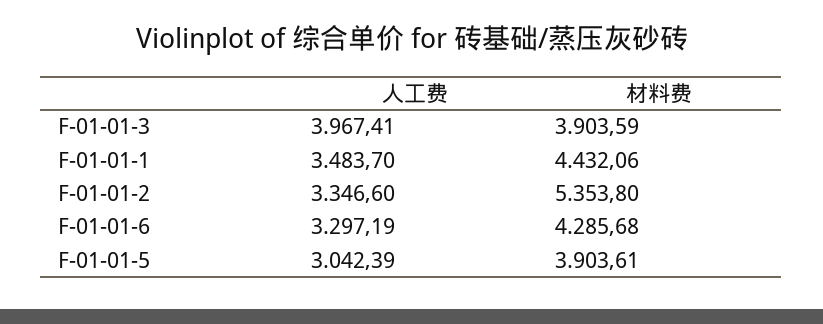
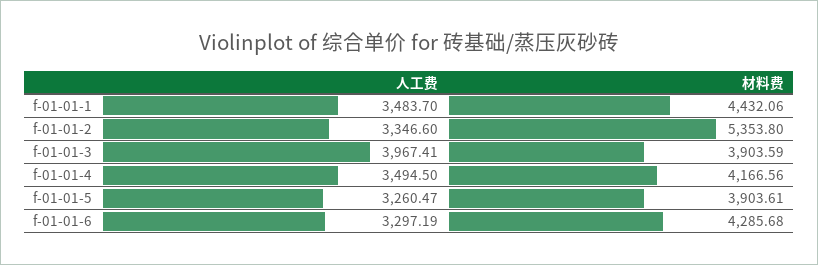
  {
    "人工费": {
      "F-01-01-3": 3967.41,
      "F-01-01-1": 3483.7,
      "F-01-01-2": 3346.6,
      "F-01-01-6": 3297.19,
-     "F-01-01-5": 3042.39
+     "F-01-01-5": 3260.47,
+     "f-01-01-4": 3494.5
    },
    "材料费": {
      "F-01-01-3": 3903.59,
      "F-01-01-1": 4432.06,
      "F-01-01-2": 5353.8,
      "F-01-01-6": 4285.68,
-     "F-01-01-5": 3903.61
+     "F-01-01-5": 3903.61,
+     "f-01-01-4": 4166.56
    }
  }

